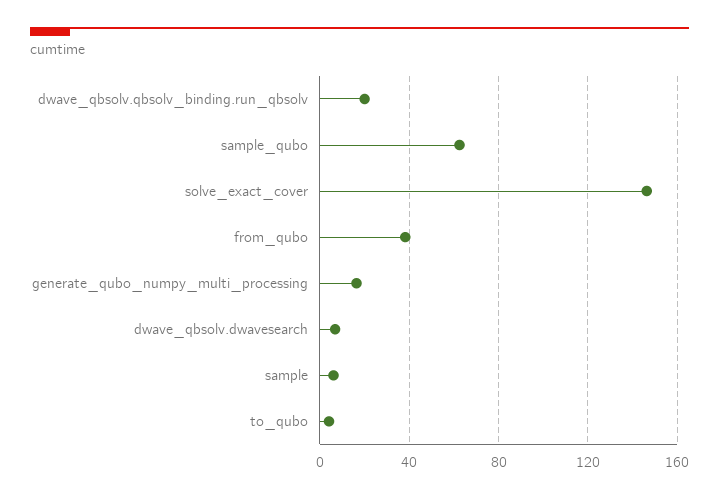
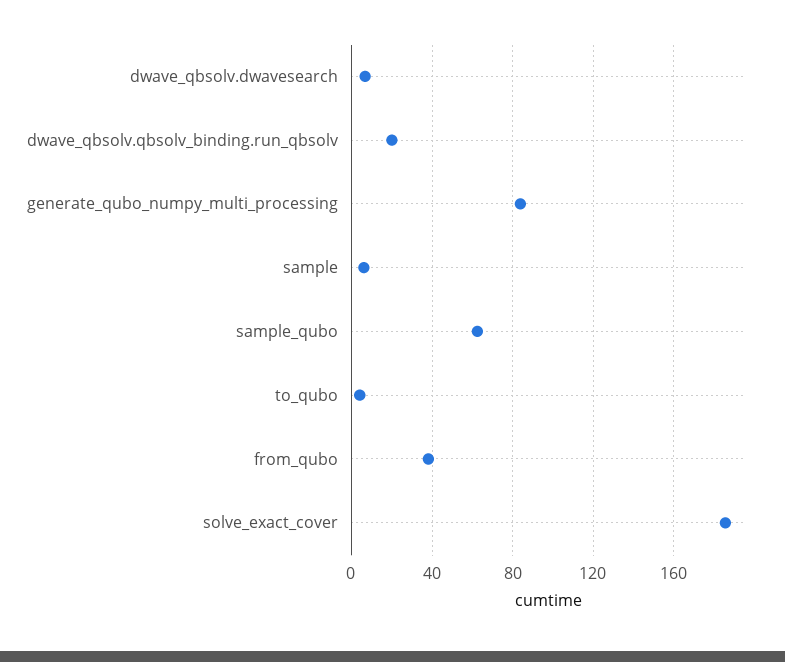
  {
    "dwave_qbsolv.qbsolv_binding.run_qbsolv": 20,
    "sample_qubo": 65,
-   "solve_exact_cover": 145,
+   "solve_exact_cover": 185,
    "from_qubo": 40,
-   "generate_qubo_numpy_multi_processing": 15,
+   "generate_qubo_numpy_multi_processing": 85,
    "dwave_qbsolv.dwavesearch": 5,
    "sample": 5,
    "to_qubo": 5
  }

